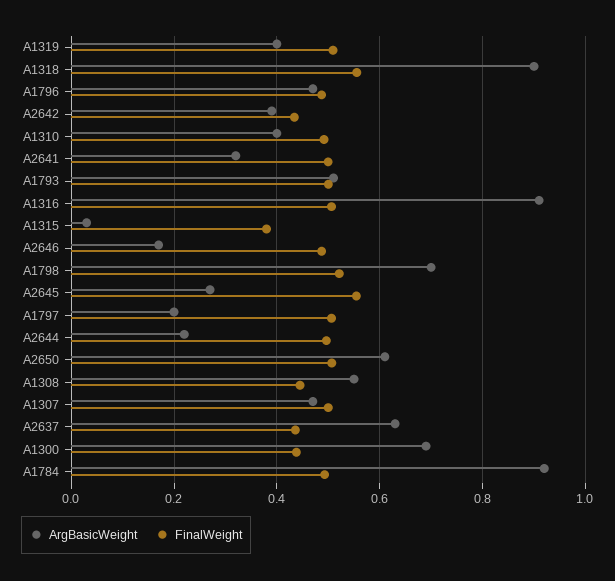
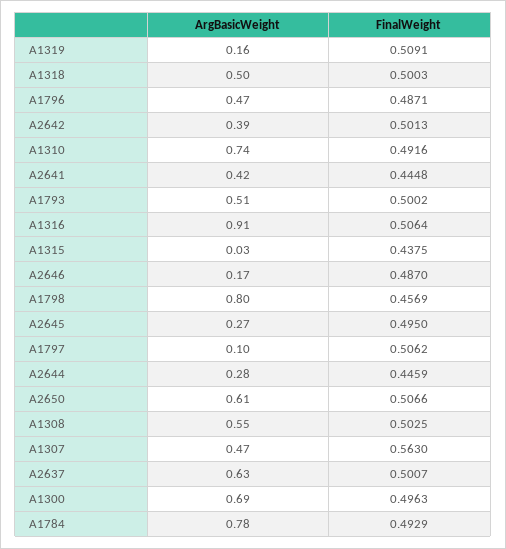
  {
    "ArgBasicWeight": {
-     "A1319": 0.4,
+     "A1319": 0.16,
-     "A1318": 0.9,
+     "A1318": 0.5,
      "A1796": 0.47,
      "A2642": 0.39,
-     "A1310": 0.4,
+     "A1310": 0.74,
-     "A2641": 0.32,
+     "A2641": 0.42,
      "A1793": 0.51,
      "A1316": 0.91,
      "A1315": 0.03,
      "A2646": 0.17,
-     "A1798": 0.7,
+     "A1798": 0.8,
      "A2645": 0.27,
-     "A1797": 0.2,
+     "A1797": 0.1,
-     "A2644": 0.22,
+     "A2644": 0.28,
      "A2650": 0.61,
      "A1308": 0.55,
      "A1307": 0.47,
      "A2637": 0.63,
      "A1300": 0.69,
-     "A1784": 0.92
+     "A1784": 0.78
    },
    "FinalWeight": {
      "A1319": 0.5091,
-     "A1318": 0.56,
+     "A1318": 0.5003,
      "A1796": 0.4871,
-     "A2642": 0.44,
+     "A2642": 0.5013,
      "A1310": 0.4916,
-     "A2641": 0.5,
+     "A2641": 0.4448,
      "A1793": 0.5002,
      "A1316": 0.5064,
-     "A1315": 0.38,
+     "A1315": 0.4375,
      "A2646": 0.487,
-     "A1798": 0.52,
+     "A1798": 0.4569,
-     "A2645": 0.56,
+     "A2645": 0.495,
      "A1797": 0.5062,
-     "A2644": 0.5,
+     "A2644": 0.4459,
      "A2650": 0.5066,
-     "A1308": 0.44,
+     "A1308": 0.5025,
-     "A1307": 0.5,
+     "A1307": 0.563,
-     "A2637": 0.44,
+     "A2637": 0.5007,
-     "A1300": 0.44,
+     "A1300": 0.4963,
      "A1784": 0.4929
    }
  }

